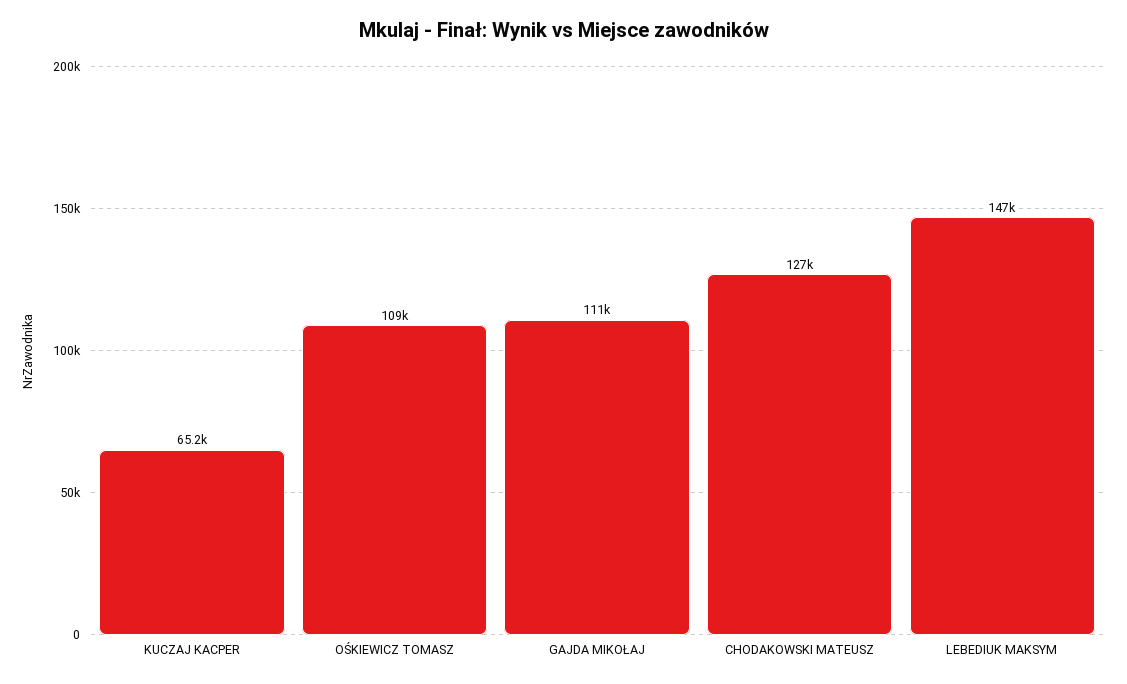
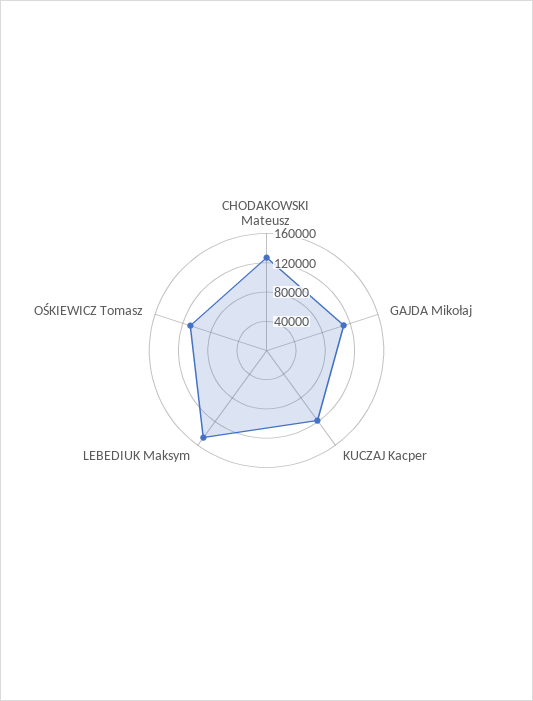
  {
-   "KUCZAJ KACPER": 65200,
+   "KUCZAJ KACPER": 120000,
    "OŚKIEWICZ TOMASZ": 109000,
    "GAJDA MIKOŁAJ": 111000,
    "CHODAKOWSKI MATEUSZ": 127000,
    "LEBEDIUK MAKSYM": 147000
  }

